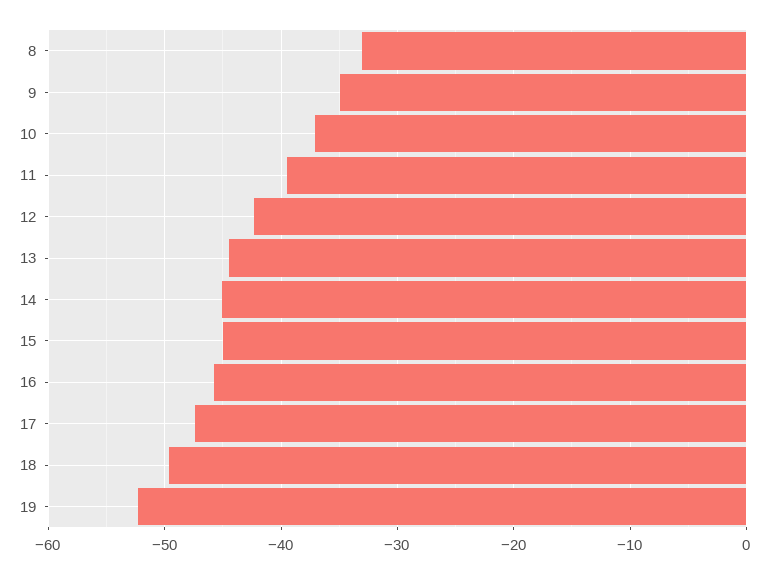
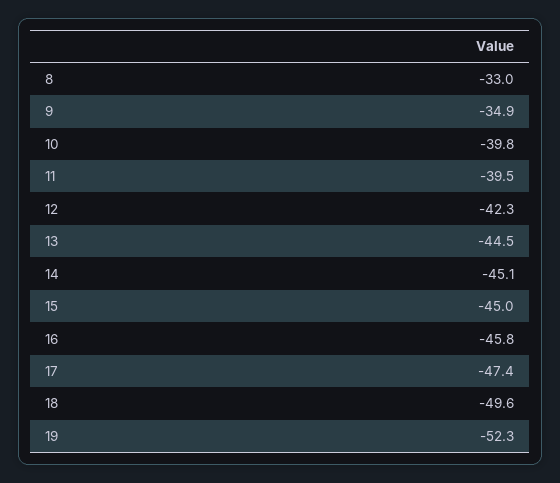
  {
    "8": -33,
    "9": -34.9,
-   "10": -37,
+   "10": -39.8,
    "11": -39.5,
    "12": -42.3,
    "13": -44.5,
    "14": -45.1,
    "15": -45,
    "16": -45.8,
    "17": -47.4,
    "18": -49.6,
    "19": -52.3
  }

